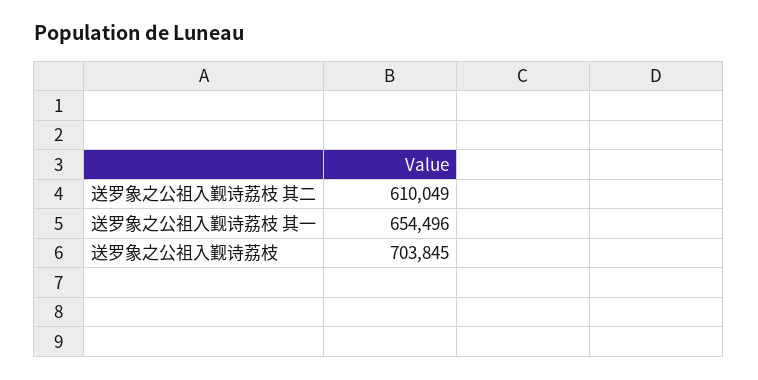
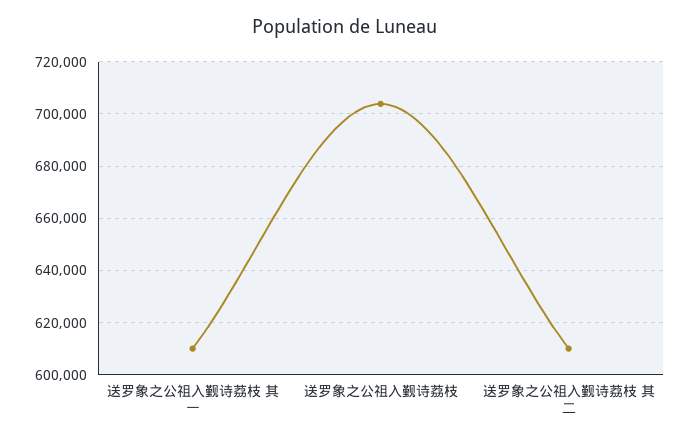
  {
    "送罗象之公祖入觐诗荔枝 其二": 610049,
-   "送罗象之公祖入觐诗荔枝 其一": 654496,
+   "送罗象之公祖入觐诗荔枝 其一": 610000,
    "送罗象之公祖入觐诗荔枝": 703845
  }

